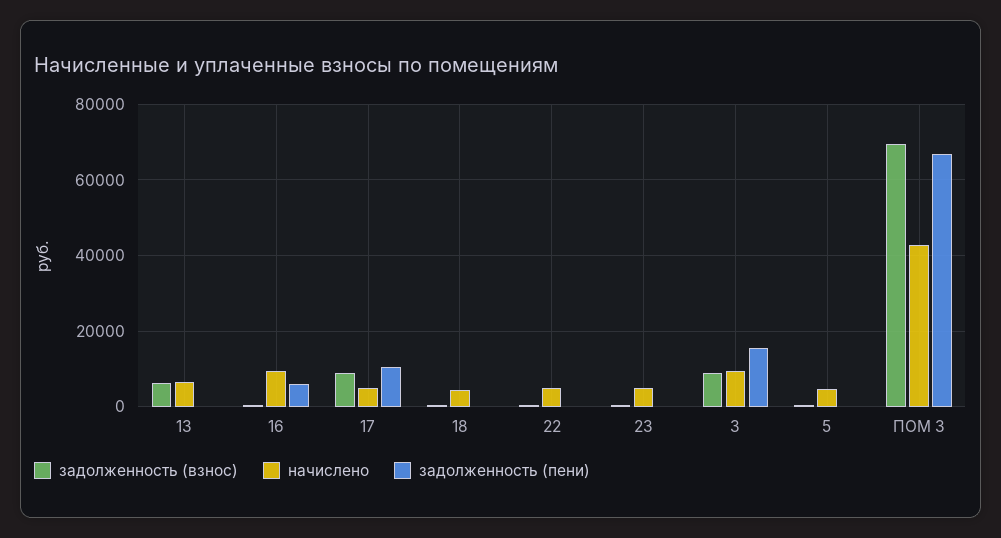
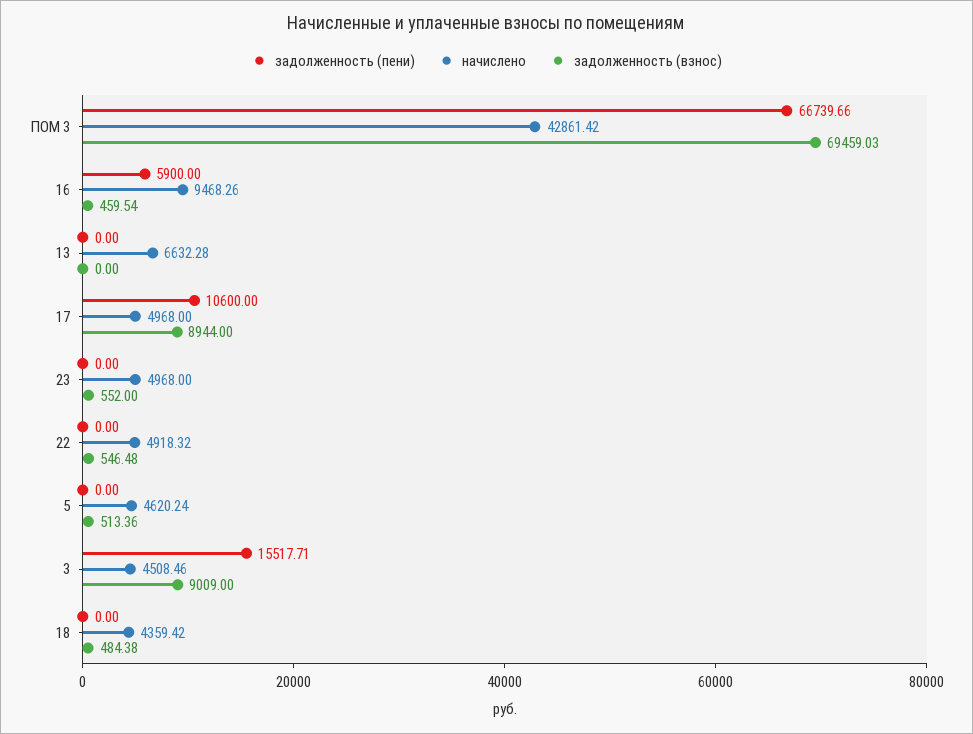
  {
    "задолженность (взнос)": {
-     "13": 6000,
+     "13": 0,
      "16": 459.54,
      "17": 8944,
      "18": 484.38,
      "22": 546.48,
      "23": 552,
      "3": 9009,
      "5": 513.36,
      "ПОМ 3": 69459.03
    },
    "начислено": {
      "13": 6632.28,
      "16": 9468.26,
      "17": 4968,
      "18": 4359.42,
      "22": 4918.32,
      "23": 4968,
-     "3": 10000,
+     "3": 4508.46,
      "5": 4620.24,
      "ПОМ 3": 42861.42
    },
    "задолженность (пени)": {
      "13": 0,
      "16": 5900,
      "17": 10600,
      "18": 0,
      "22": 0,
      "23": 0,
      "3": 15517.71,
      "5": 0,
      "ПОМ 3": 66739.66
    }
  }

